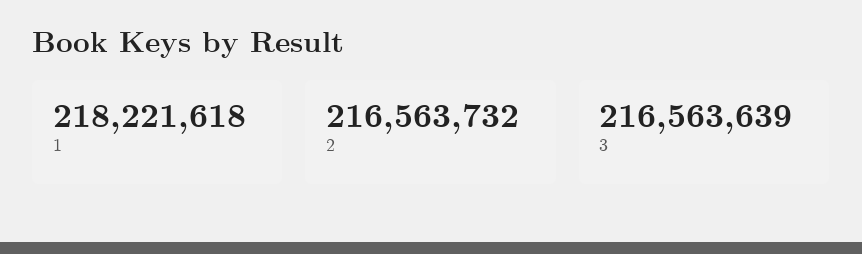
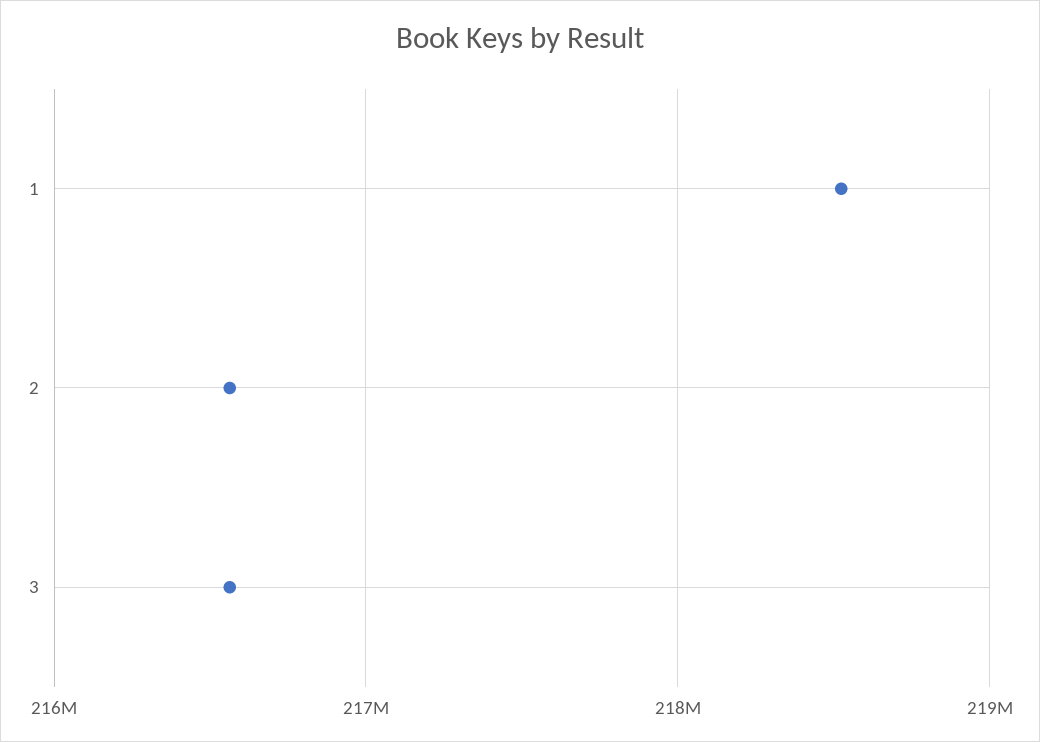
  {
-   "1": 218221618,
+   "1": 218500000,
    "2": 216563732,
    "3": 216563639
  }

